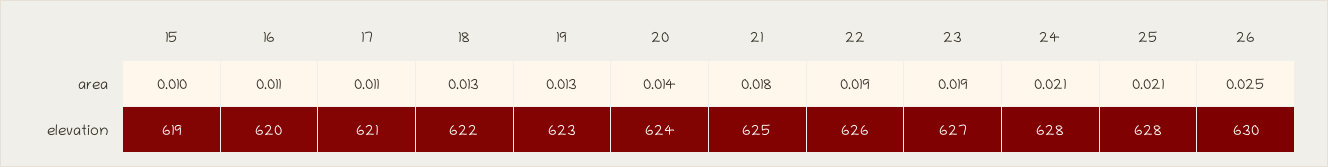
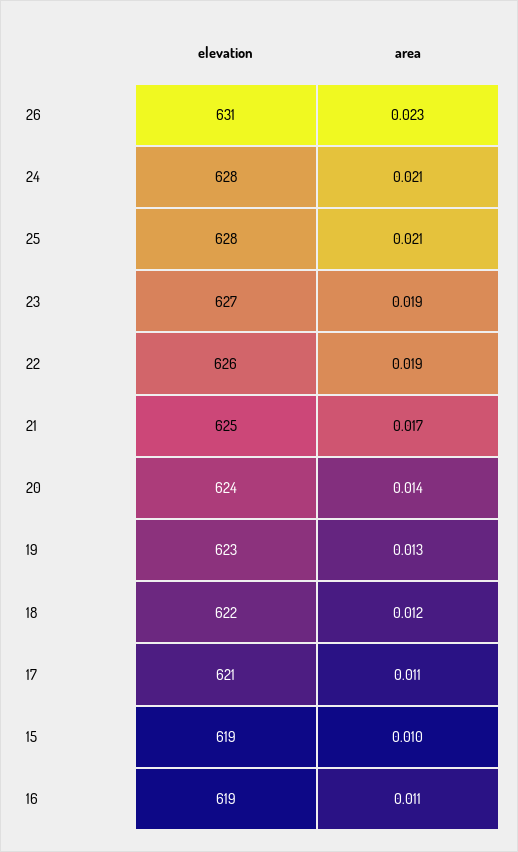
  {
    "15": {
      "area": 0.01,
      "elevation": 619
    },
    "16": {
      "area": 0.011,
-     "elevation": 620
+     "elevation": 619
    },
    "17": {
      "area": 0.011,
      "elevation": 621
    },
    "18": {
-     "area": 0.013,
+     "area": 0.012,
      "elevation": 622
    },
    "19": {
      "area": 0.013,
      "elevation": 623
    },
    "20": {
      "area": 0.014,
      "elevation": 624
    },
    "21": {
-     "area": 0.018,
+     "area": 0.017,
      "elevation": 625
    },
    "22": {
      "area": 0.019,
      "elevation": 626
    },
    "23": {
      "area": 0.019,
      "elevation": 627
    },
    "24": {
      "area": 0.021,
      "elevation": 628
    },
    "25": {
      "area": 0.021,
      "elevation": 628
    },
    "26": {
-     "area": 0.025,
+     "area": 0.023,
-     "elevation": 630
+     "elevation": 631
    }
  }

